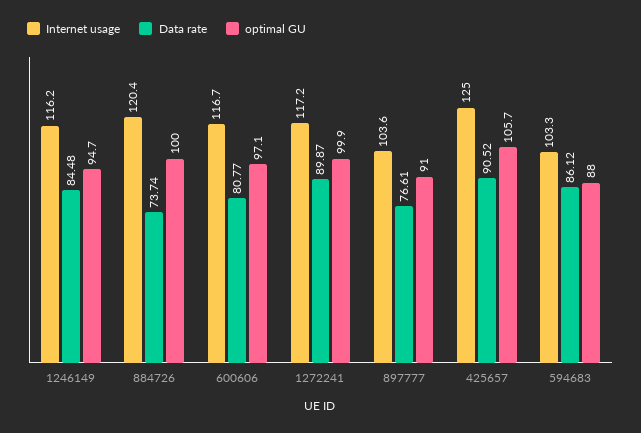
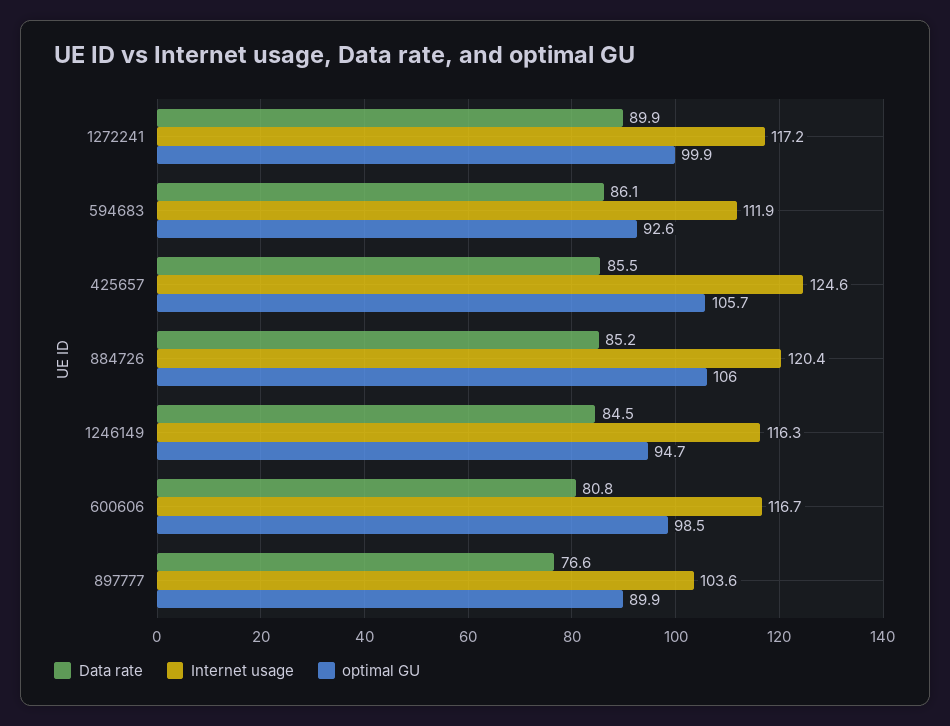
  {
    "Internet usage": {
-     "1246149": 116.2,
+     "1246149": 116.3,
      "884726": 120.4,
      "600606": 116.7,
      "1272241": 117.2,
      "897777": 103.6,
-     "425657": 125,
+     "425657": 124.6,
-     "594683": 103.3
+     "594683": 111.9
    },
    "Data rate": {
      "1246149": 84.48,
-     "884726": 73.74,
+     "884726": 85.2,
      "600606": 80.77,
      "1272241": 89.87,
      "897777": 76.61,
-     "425657": 90.52,
+     "425657": 85.5,
      "594683": 86.12
    },
    "optimal GU": {
      "1246149": 94.7,
-     "884726": 100,
+     "884726": 106,
-     "600606": 97.1,
+     "600606": 98.5,
      "1272241": 99.9,
-     "897777": 91,
+     "897777": 89.9,
      "425657": 105.7,
-     "594683": 88
+     "594683": 92.6
    }
  }

